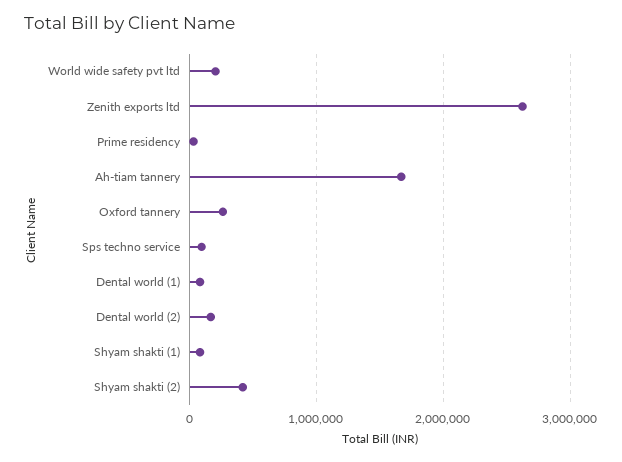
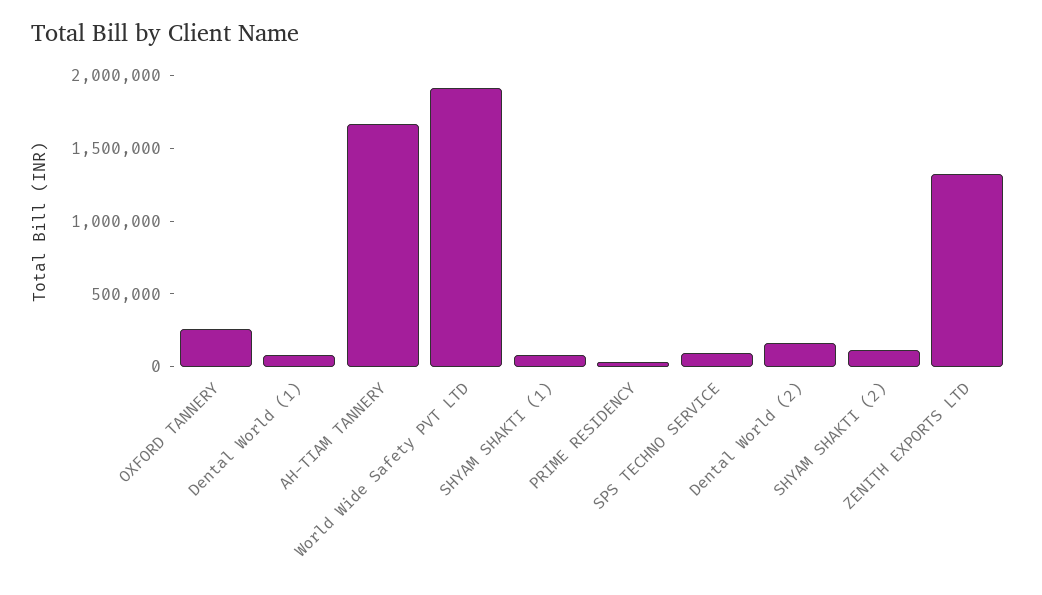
  {
-   "World wide safety pvt ltd": 200000,
+   "World wide safety pvt ltd": 1900000,
-   "Zenith exports ltd": 2600000,
+   "Zenith exports ltd": 1300000,
    "Prime residency": 0,
    "Ah-tiam tannery": 1700000,
    "Oxford tannery": 300000,
    "Sps techno service": 100000,
    "Dental world (1)": 100000,
    "Dental world (2)": 200000,
    "Shyam shakti (1)": 100000,
-   "Shyam shakti (2)": 400000
+   "Shyam shakti (2)": 100000
  }

